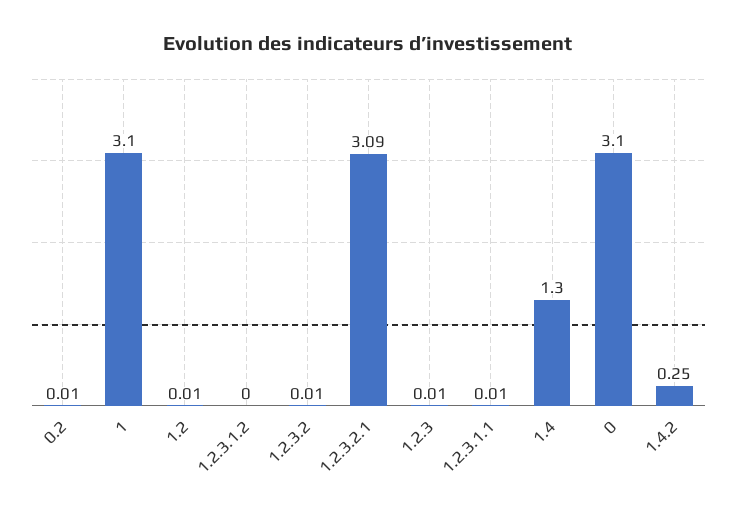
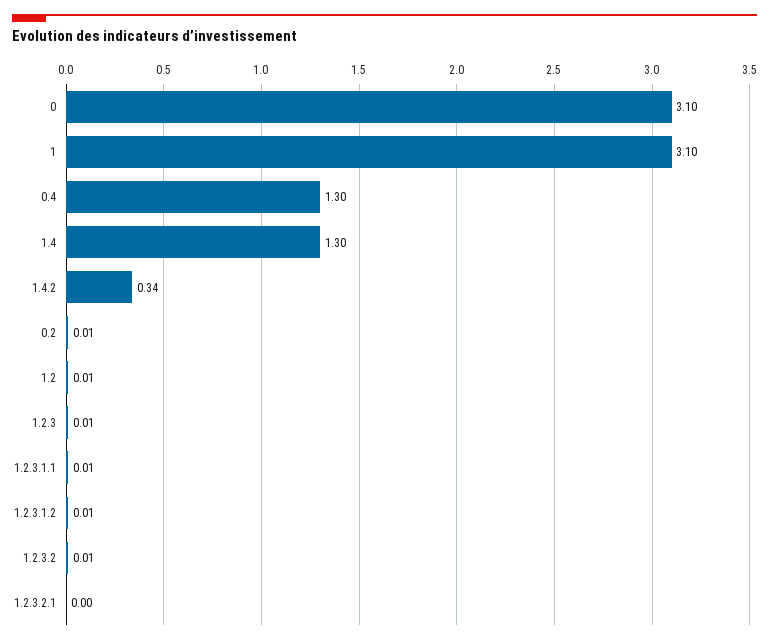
  {
    "0.2": 0.01,
    "1": 3.1,
    "1.2": 0.01,
-   "1.2.3.1.2": 0,
+   "1.2.3.1.2": 0.01,
    "1.2.3.2": 0.01,
-   "1.2.3.2.1": 3.09,
+   "1.2.3.2.1": 0,
    "1.2.3": 0.01,
    "1.2.3.1.1": 0.01,
    "1.4": 1.3,
    "0": 3.1,
-   "1.4.2": 0.25
+   "1.4.2": 0.34,
+   "0.4": 1.3
  }

